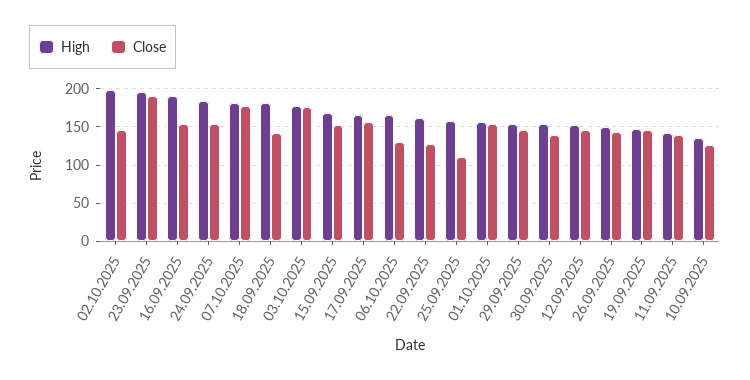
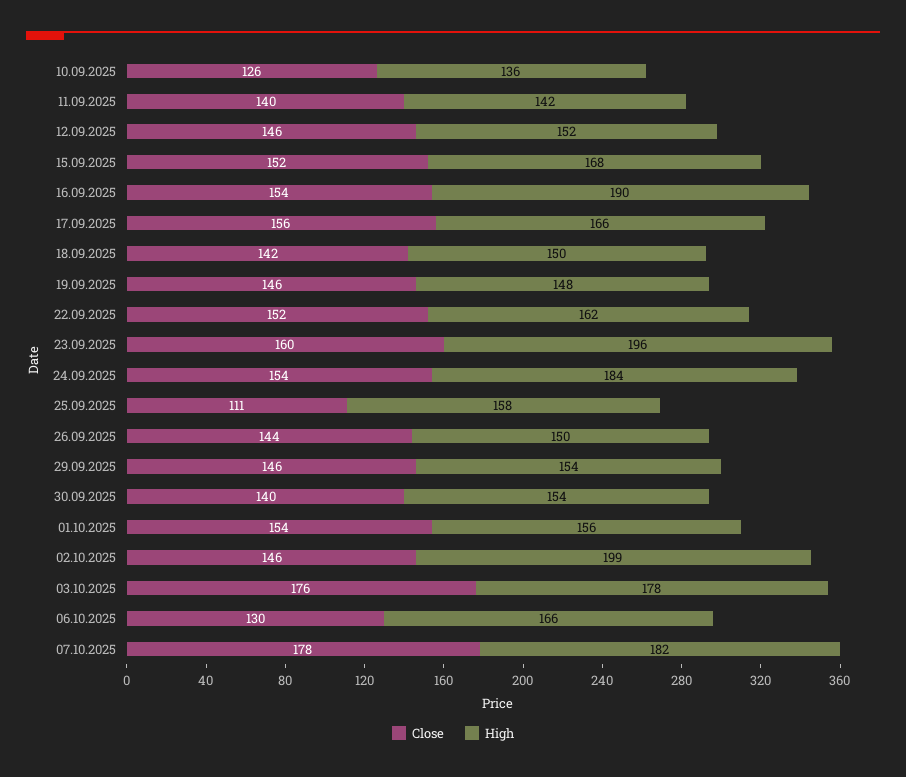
  {
    "High": {
      "02.10.2025": 199,
      "23.09.2025": 196,
      "16.09.2025": 190,
      "24.09.2025": 184,
      "07.10.2025": 182,
-     "18.09.2025": 180,
+     "18.09.2025": 150,
      "03.10.2025": 178,
      "15.09.2025": 168,
      "17.09.2025": 166,
      "06.10.2025": 166,
      "22.09.2025": 162,
      "25.09.2025": 158,
      "01.10.2025": 156,
      "29.09.2025": 154,
      "30.09.2025": 154,
      "12.09.2025": 152,
      "26.09.2025": 150,
      "19.09.2025": 148,
      "11.09.2025": 142,
      "10.09.2025": 136
    },
    "Close": {
      "02.10.2025": 146,
-     "23.09.2025": 190,
+     "23.09.2025": 160,
      "16.09.2025": 154,
      "24.09.2025": 154,
      "07.10.2025": 178,
      "18.09.2025": 142,
      "03.10.2025": 176,
      "15.09.2025": 152,
      "17.09.2025": 156,
      "06.10.2025": 130,
-     "22.09.2025": 130,
+     "22.09.2025": 152,
      "25.09.2025": 111,
      "01.10.2025": 154,
      "29.09.2025": 146,
      "30.09.2025": 140,
      "12.09.2025": 146,
      "26.09.2025": 144,
      "19.09.2025": 146,
      "11.09.2025": 140,
      "10.09.2025": 126
    }
  }

